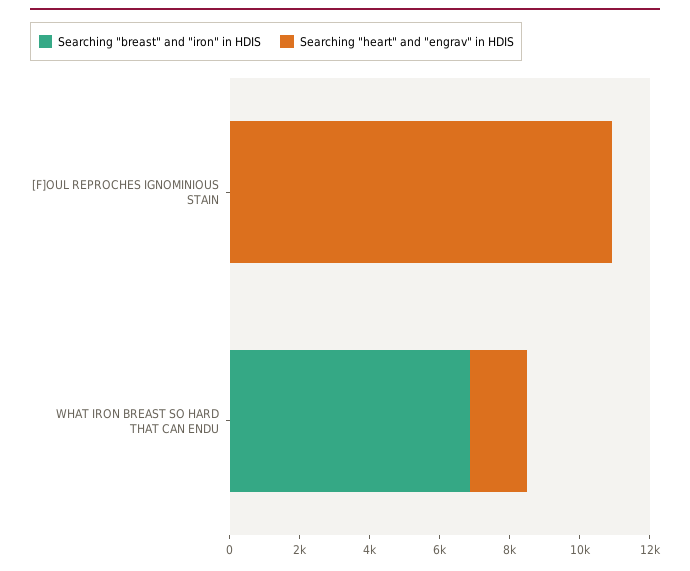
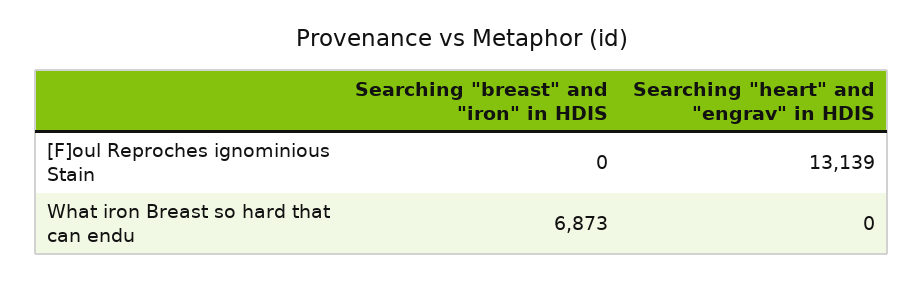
  {
    "Searching \"breast\" and \"iron\" in HDIS": {
      "[F]OUL REPROCHES IGNOMINIOUS STAIN": 0,
      "WHAT IRON BREAST SO HARD THAT CAN ENDU": 6873
    },
    "Searching \"heart\" and \"engrav\" in HDIS": {
-     "[F]OUL REPROCHES IGNOMINIOUS STAIN": 11000,
+     "[F]OUL REPROCHES IGNOMINIOUS STAIN": 13139,
-     "WHAT IRON BREAST SO HARD THAT CAN ENDU": 1500
+     "WHAT IRON BREAST SO HARD THAT CAN ENDU": 0
    }
  }

